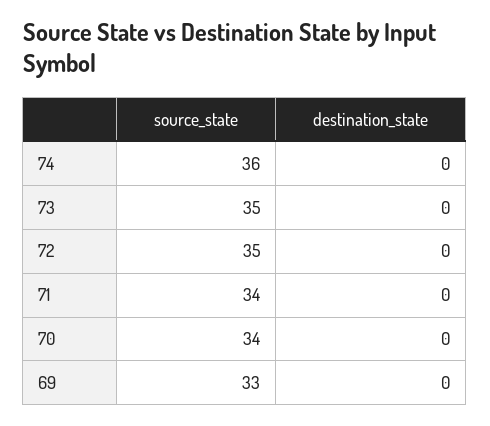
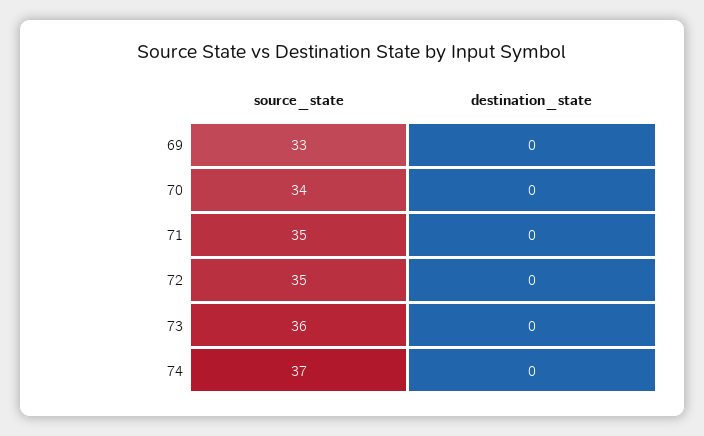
  {
    "source_state": {
-     "74": 36,
+     "74": 37,
-     "73": 35,
+     "73": 36,
      "72": 35,
-     "71": 34,
+     "71": 35,
      "70": 34,
      "69": 33
    },
    "destination_state": {
      "74": 0,
      "73": 0,
      "72": 0,
      "71": 0,
      "70": 0,
      "69": 0
    }
  }

